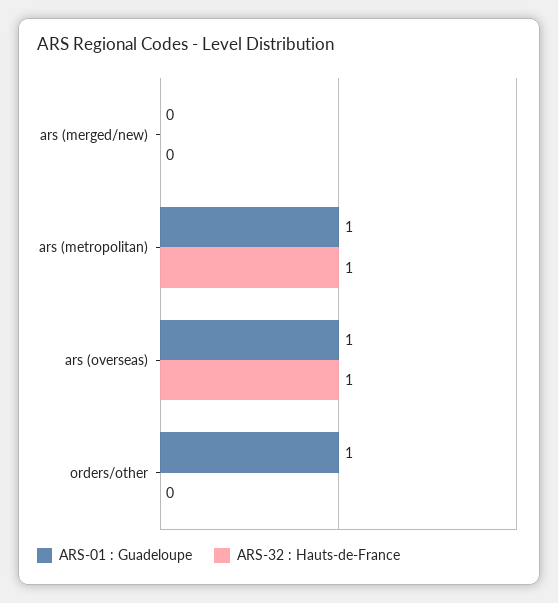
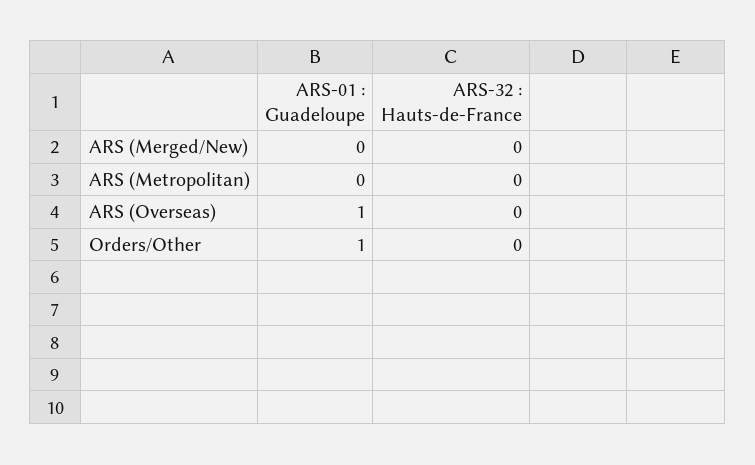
  {
    "ARS-01 : Guadeloupe": {
      "ars (merged/new)": 0,
-     "ars (metropolitan)": 1,
+     "ars (metropolitan)": 0,
      "ars (overseas)": 1,
      "orders/other": 1
    },
    "ARS-32 : Hauts-de-France": {
      "ars (merged/new)": 0,
-     "ars (metropolitan)": 1,
+     "ars (metropolitan)": 0,
-     "ars (overseas)": 1,
+     "ars (overseas)": 0,
      "orders/other": 0
    }
  }

